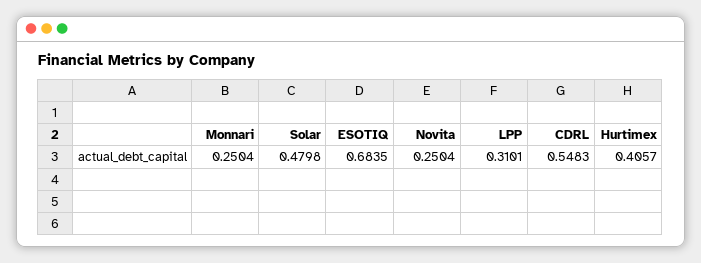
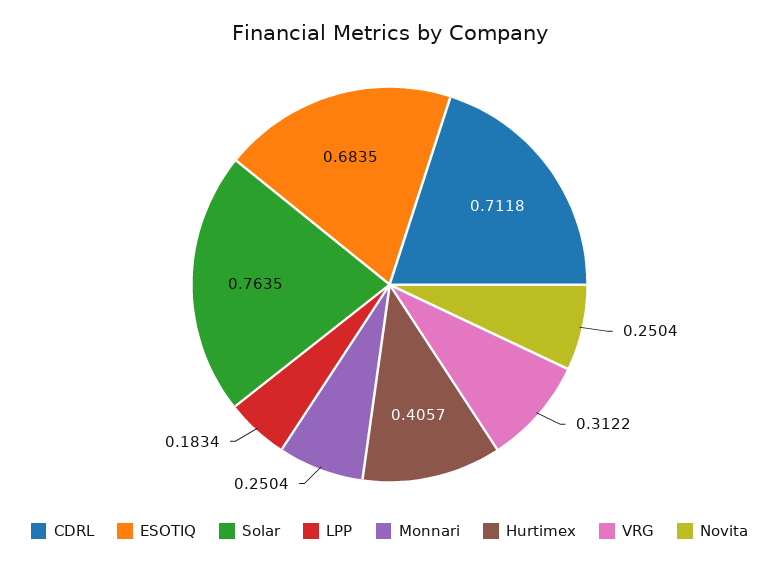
  {
    "Monnari": 0.2504,
-   "Solar": 0.4798,
+   "Solar": 0.7635,
    "ESOTIQ": 0.6835,
    "Novita": 0.2504,
-   "LPP": 0.3101,
+   "LPP": 0.1834,
-   "CDRL": 0.5483,
+   "CDRL": 0.7118,
-   "Hurtimex": 0.4057
+   "Hurtimex": 0.4057,
+   "VRG": 0.3122
  }

